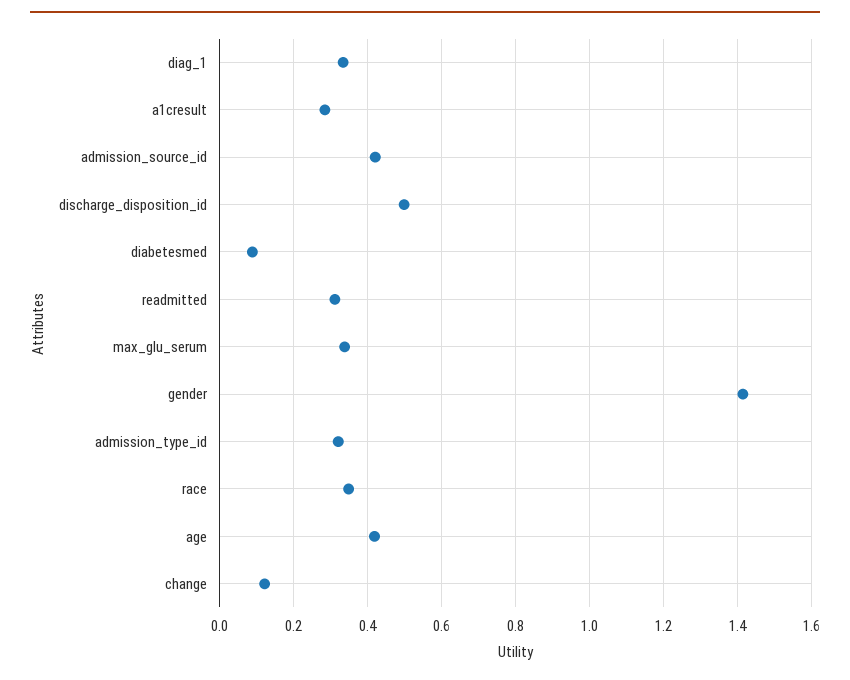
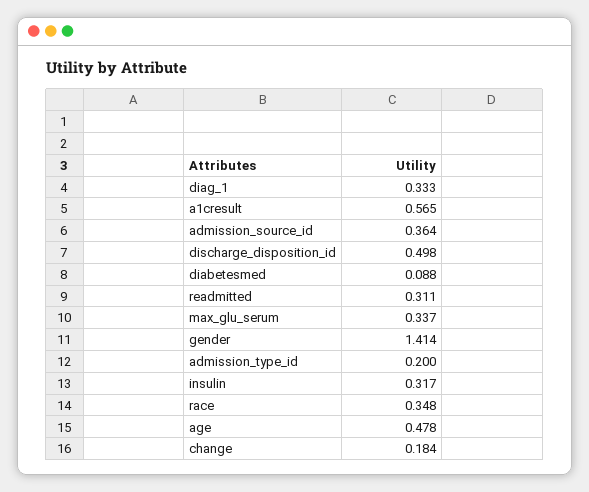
  {
    "diag_1": 0.333,
-   "a1cresult": 0.28,
+   "a1cresult": 0.565,
-   "admission_source_id": 0.42,
+   "admission_source_id": 0.364,
    "discharge_disposition_id": 0.498,
    "diabetesmed": 0.088,
    "readmitted": 0.311,
    "max_glu_serum": 0.337,
    "gender": 1.414,
-   "admission_type_id": 0.32,
+   "admission_type_id": 0.2,
    "race": 0.348,
-   "age": 0.42,
+   "age": 0.478,
-   "change": 0.12
+   "change": 0.184,
+   "insulin": 0.317
  }

